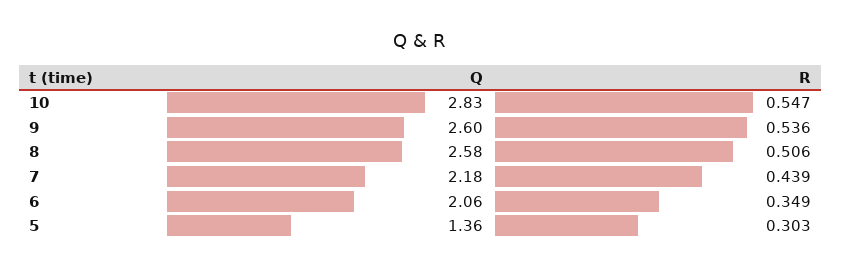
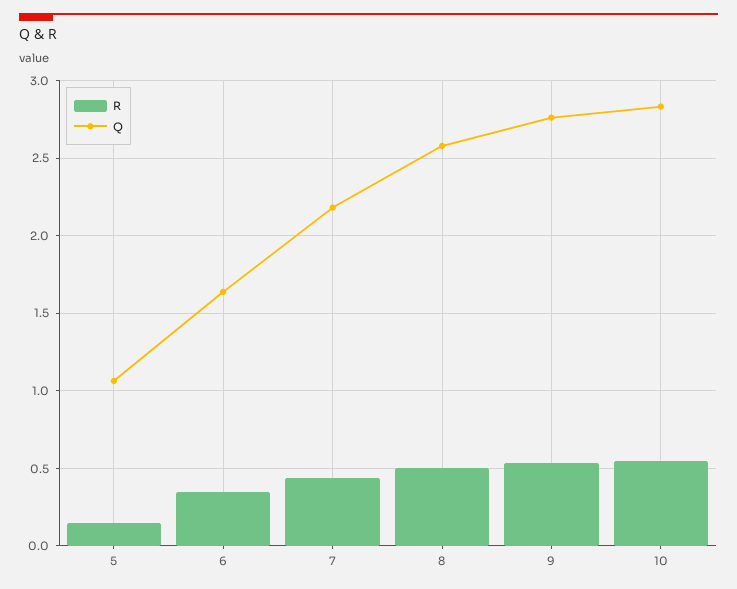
  {
    "Q": {
      "10": 2.83,
-     "9": 2.6,
+     "9": 2.75,
      "8": 2.58,
      "7": 2.18,
-     "6": 2.06,
+     "6": 1.65,
-     "5": 1.36
+     "5": 1.05
    },
    "R": {
      "10": 0.547,
      "9": 0.536,
      "8": 0.506,
      "7": 0.439,
      "6": 0.349,
-     "5": 0.303
+     "5": 0.15
    }
  }

